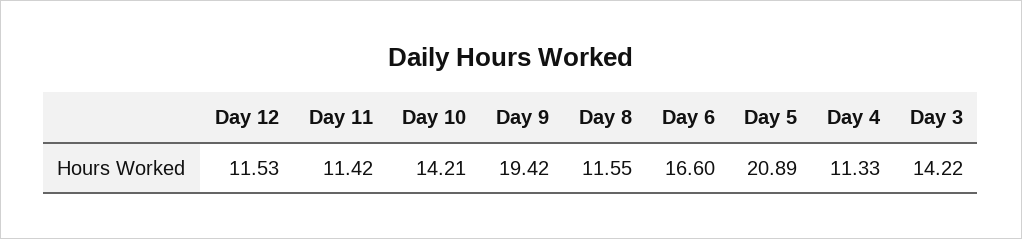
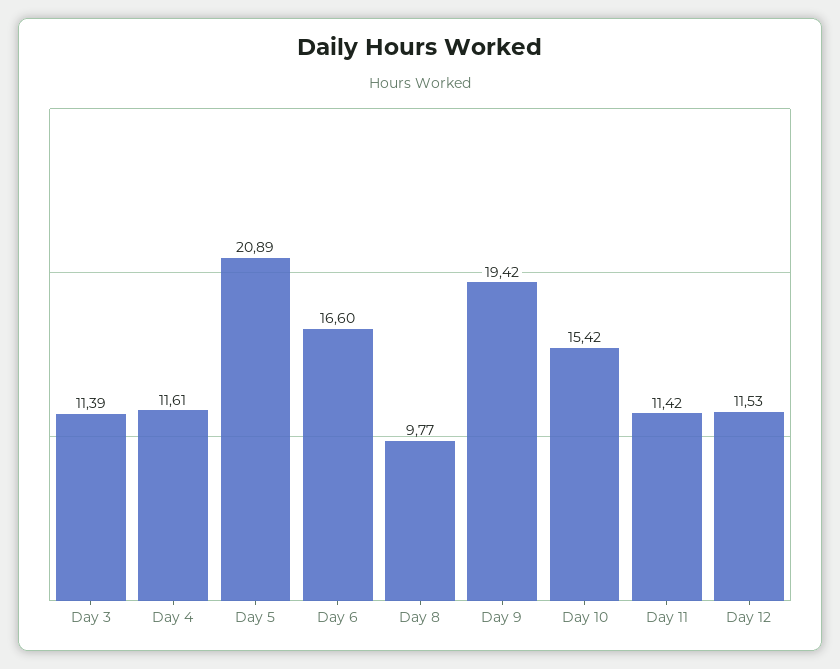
  {
    "Day 12": 11.53,
    "Day 11": 11.42,
-   "Day 10": 14.21,
+   "Day 10": 15.42,
    "Day 9": 19.42,
-   "Day 8": 11.55,
+   "Day 8": 9.77,
    "Day 6": 16.6,
    "Day 5": 20.89,
-   "Day 4": 11.33,
+   "Day 4": 11.61,
-   "Day 3": 14.22
+   "Day 3": 11.39
  }

